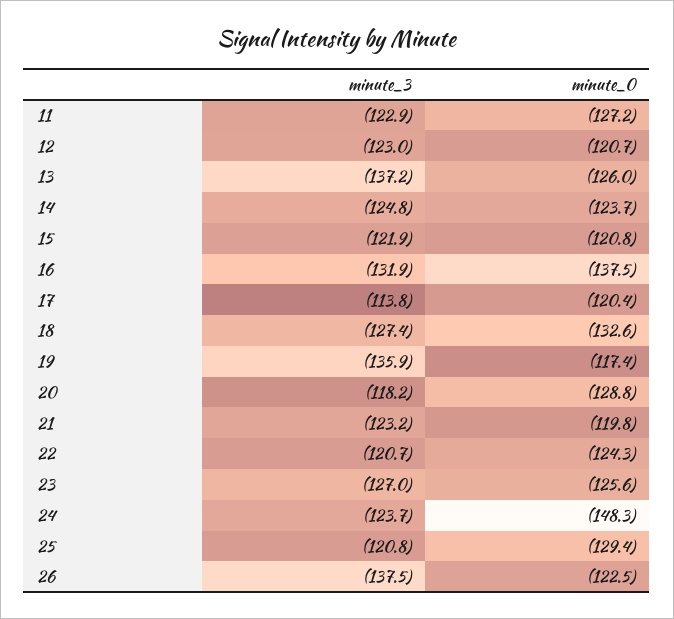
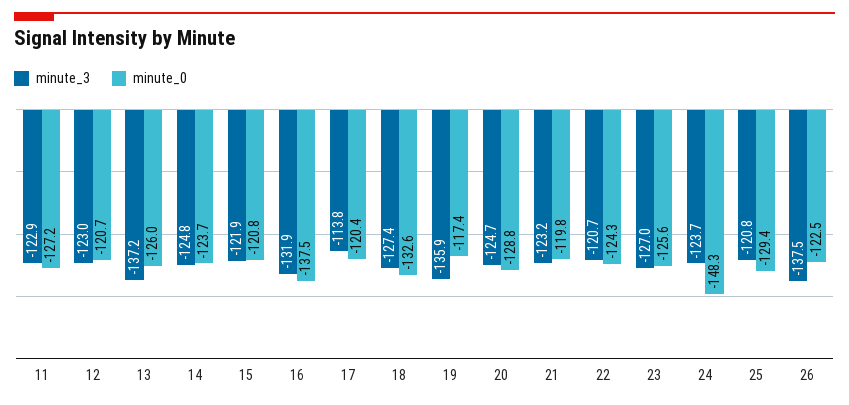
  {
    "minute_3": {
      "11": -122.9,
      "12": -123,
      "13": -137.2,
      "14": -124.8,
      "15": -121.9,
      "16": -131.9,
      "17": -113.8,
      "18": -127.4,
      "19": -135.9,
-     "20": -118.2,
+     "20": -124.7,
      "21": -123.2,
      "22": -120.7,
      "23": -127,
      "24": -123.7,
      "25": -120.8,
      "26": -137.5
    },
    "minute_0": {
      "11": -127.2,
      "12": -120.7,
      "13": -126,
      "14": -123.7,
      "15": -120.8,
      "16": -137.5,
      "17": -120.4,
      "18": -132.6,
      "19": -117.4,
      "20": -128.8,
      "21": -119.8,
      "22": -124.3,
      "23": -125.6,
      "24": -148.3,
      "25": -129.4,
      "26": -122.5
    }
  }

